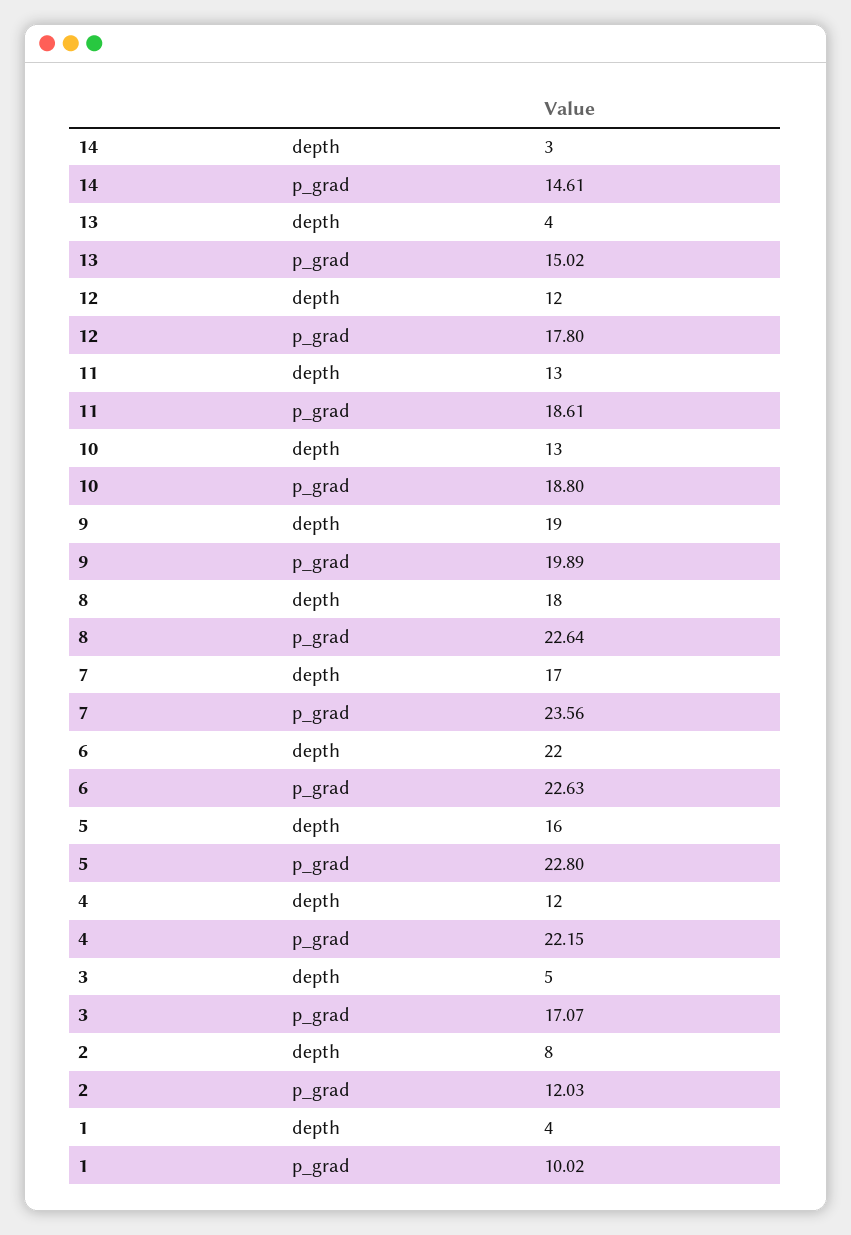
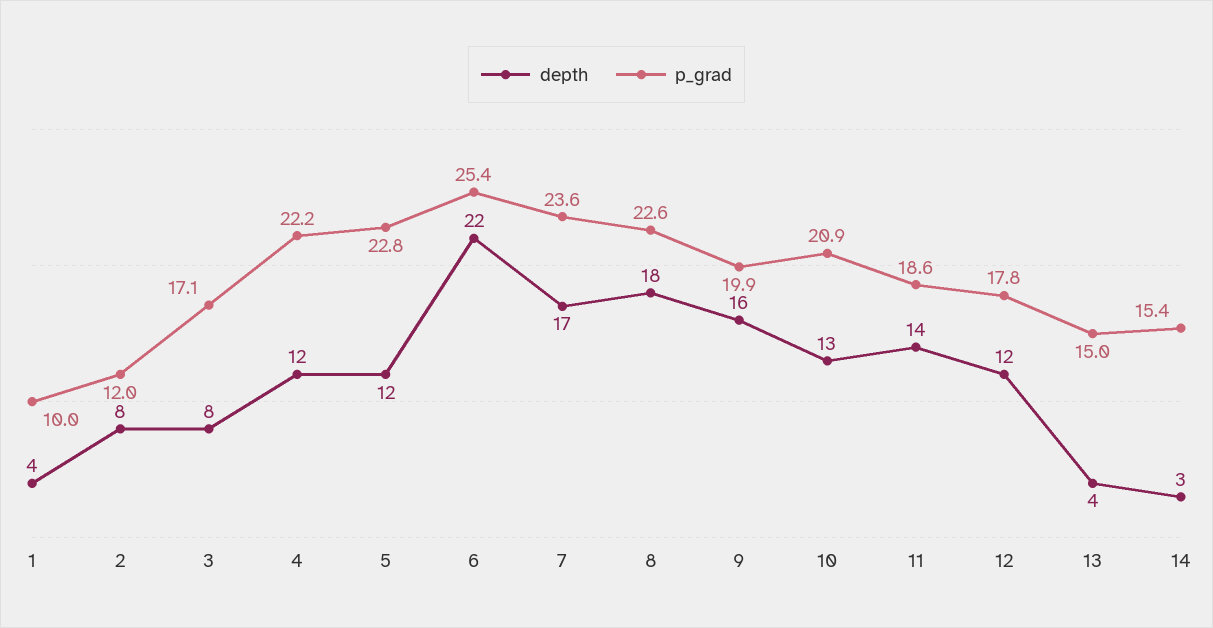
  {
    "depth": {
      "14": 3,
      "13": 4,
      "12": 12,
-     "11": 13,
+     "11": 14,
      "10": 13,
-     "9": 19,
+     "9": 16,
      "8": 18,
      "7": 17,
      "6": 22,
-     "5": 16,
+     "5": 12,
      "4": 12,
-     "3": 5,
+     "3": 8,
      "2": 8,
      "1": 4
    },
    "p_grad": {
-     "14": 14.61,
+     "14": 15.4,
      "13": 15.02,
      "12": 17.8,
      "11": 18.61,
-     "10": 18.8,
+     "10": 20.9,
      "9": 19.89,
      "8": 22.64,
      "7": 23.56,
-     "6": 22.63,
+     "6": 25.4,
      "5": 22.8,
      "4": 22.15,
      "3": 17.07,
      "2": 12.03,
      "1": 10.02
    }
  }

